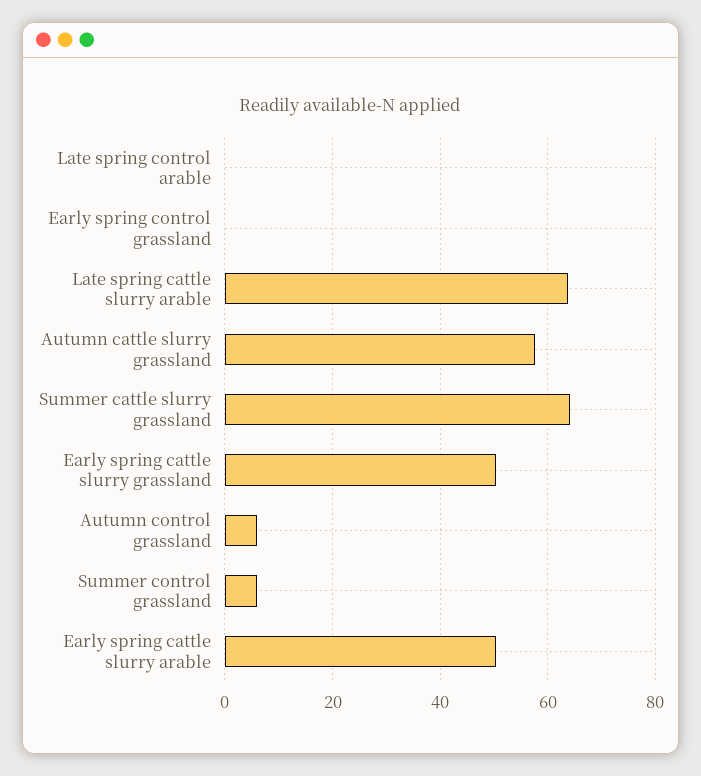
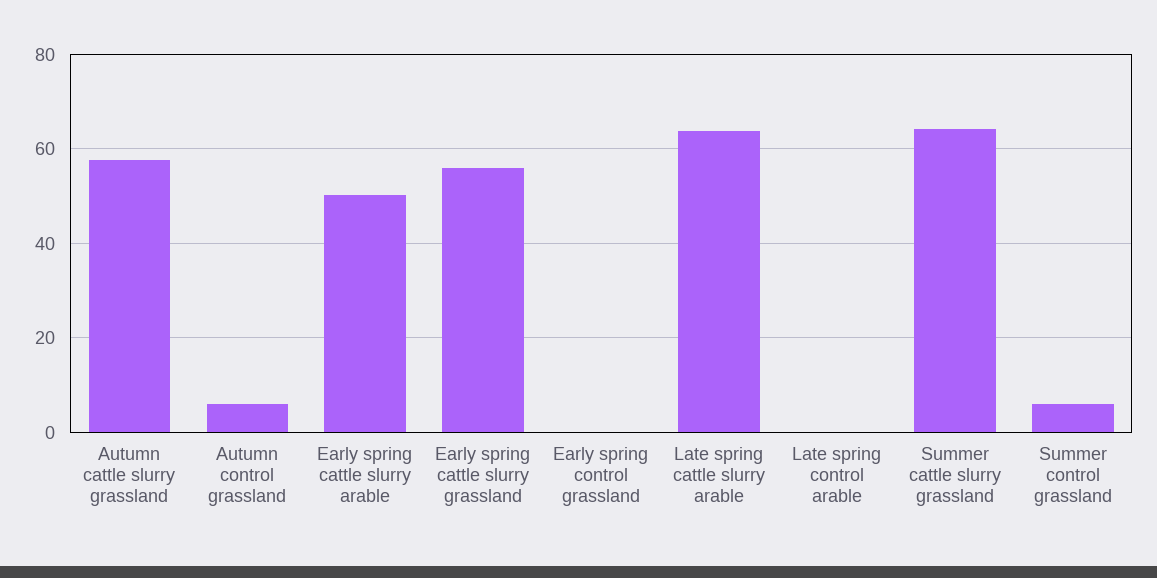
  {
    "Late spring control arable": 0,
    "Early spring control grassland": 0,
    "Late spring cattle slurry arable": 64,
    "Autumn cattle slurry grassland": 58,
    "Summer cattle slurry grassland": 64,
-   "Early spring cattle slurry grassland": 50,
+   "Early spring cattle slurry grassland": 56,
    "Autumn control grassland": 6,
    "Summer control grassland": 6,
    "Early spring cattle slurry arable": 50
  }

